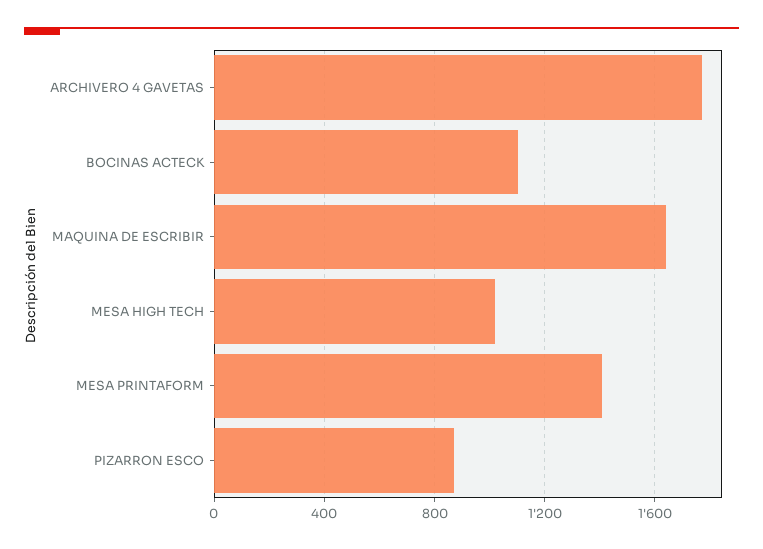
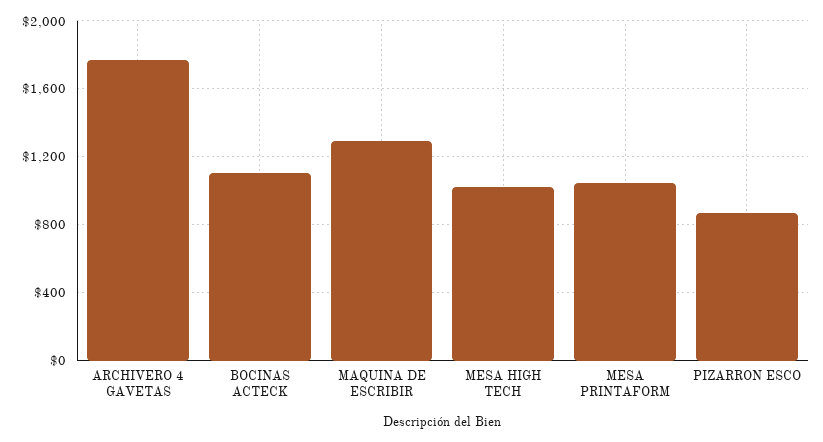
  {
    "ARCHIVERO 4 GAVETAS": 1750,
    "BOCINAS ACTECK": 1100,
-   "MAQUINA DE ESCRIBIR": 1650,
+   "MAQUINA DE ESCRIBIR": 1300,
    "MESA HIGH TECH": 1000,
-   "MESA PRINTAFORM": 1400,
+   "MESA PRINTAFORM": 1050,
    "PIZARRON ESCO": 850
  }

